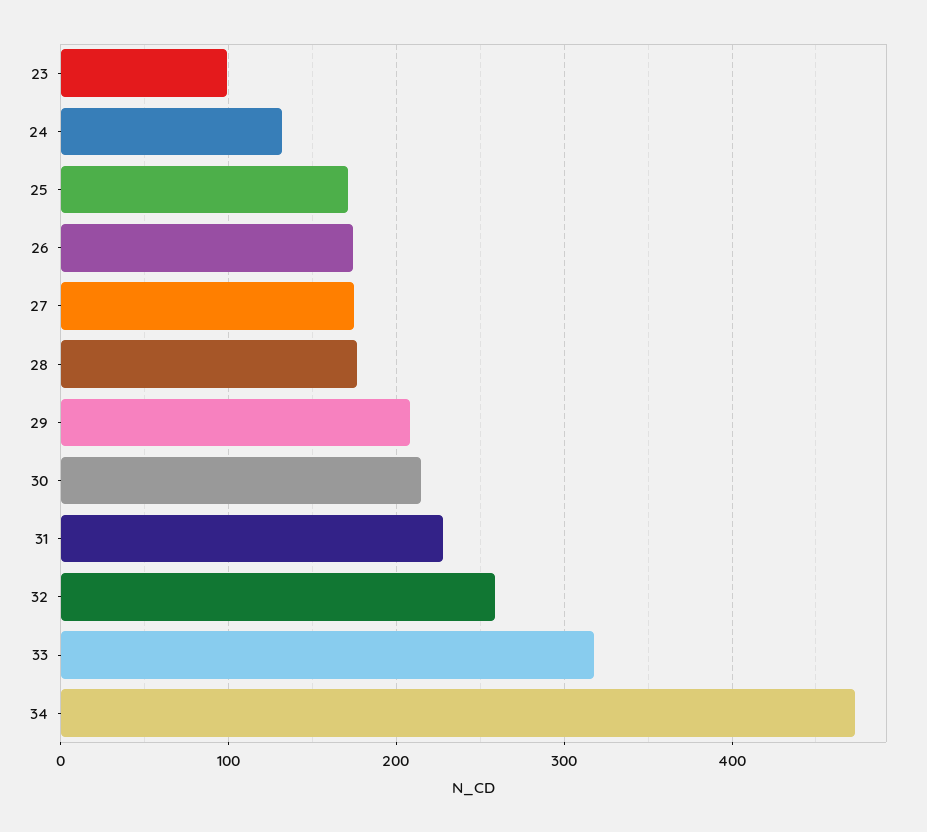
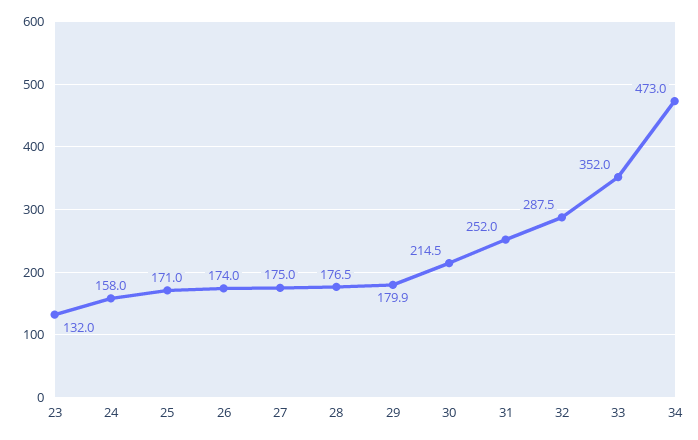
  {
-   "23": 100,
+   "23": 132,
-   "24": 130,
+   "24": 158,
    "25": 171,
    "26": 174,
    "27": 175,
    "28": 176.5,
-   "29": 210,
+   "29": 179.9,
    "30": 214.5,
-   "31": 230,
+   "31": 252,
-   "32": 260,
+   "32": 287.5,
-   "33": 320,
+   "33": 352,
    "34": 473
  }

